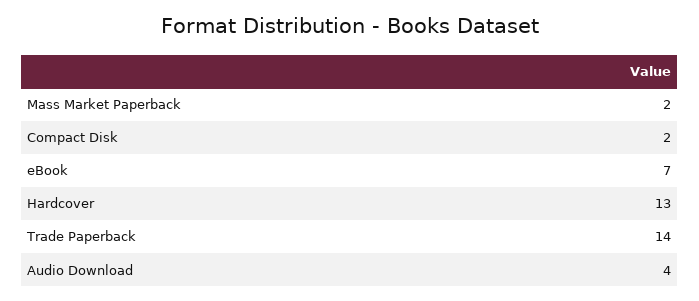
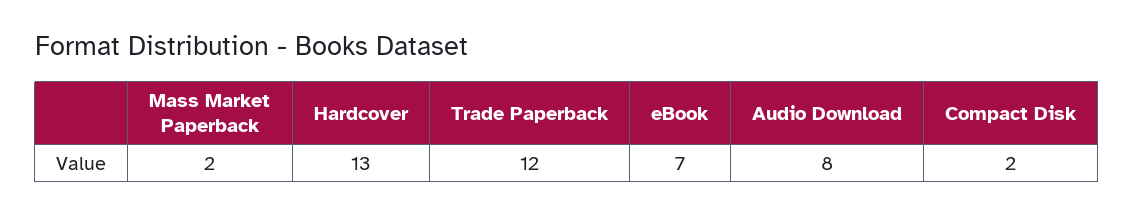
  {
    "Mass Market Paperback": 2,
    "Compact Disk": 2,
    "eBook": 7,
    "Hardcover": 13,
-   "Trade Paperback": 14,
+   "Trade Paperback": 12,
-   "Audio Download": 4
+   "Audio Download": 8
  }

